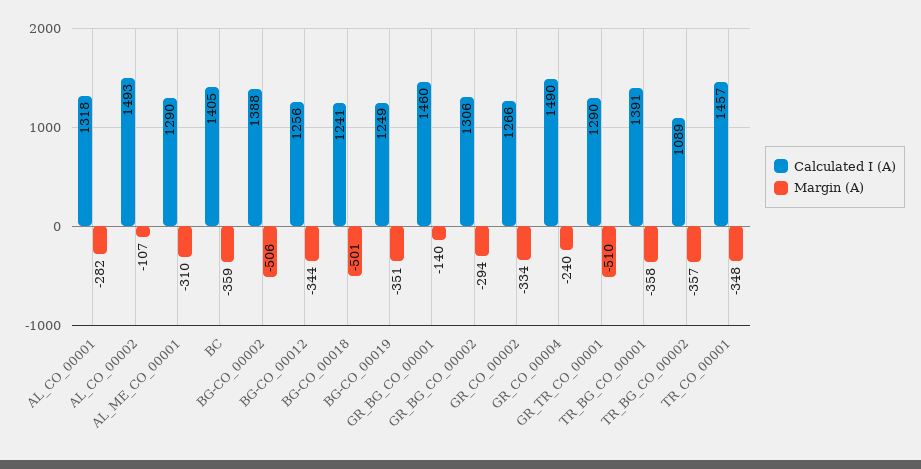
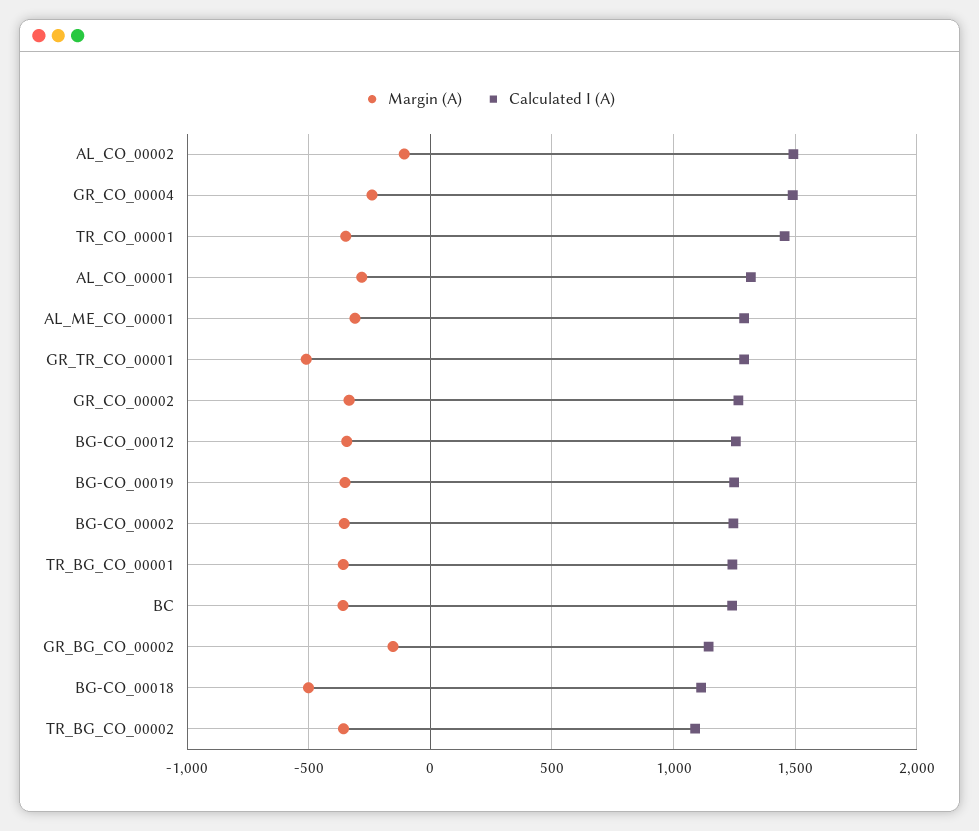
  {
    "Calculated I (A)": {
      "AL_CO_00001": 1318,
      "AL_CO_00002": 1493,
      "AL_ME_CO_00001": 1290,
-     "BC": 1405,
+     "BC": 1250,
-     "BG-CO_00002": 1388,
+     "BG-CO_00002": 1250,
      "BG-CO_00012": 1256,
-     "BG-CO_00018": 1241,
+     "BG-CO_00018": 1100,
      "BG-CO_00019": 1249,
-     "GR_BG_CO_00001": 1460,
-     "GR_BG_CO_00002": 1306,
+     "GR_BG_CO_00002": 1150,
      "GR_CO_00002": 1266,
      "GR_CO_00004": 1490,
      "GR_TR_CO_00001": 1290,
-     "TR_BG_CO_00001": 1391,
+     "TR_BG_CO_00001": 1250,
      "TR_BG_CO_00002": 1089,
      "TR_CO_00001": 1457
    },
    "Margin (A)": {
      "AL_CO_00001": -282,
      "AL_CO_00002": -107,
      "AL_ME_CO_00001": -310,
      "BC": -359,
-     "BG-CO_00002": -506,
+     "BG-CO_00002": -350,
      "BG-CO_00012": -344,
      "BG-CO_00018": -501,
      "BG-CO_00019": -351,
-     "GR_BG_CO_00001": -140,
-     "GR_BG_CO_00002": -294,
+     "GR_BG_CO_00002": -150,
      "GR_CO_00002": -334,
      "GR_CO_00004": -240,
      "GR_TR_CO_00001": -510,
      "TR_BG_CO_00001": -358,
      "TR_BG_CO_00002": -357,
      "TR_CO_00001": -348
    }
  }

